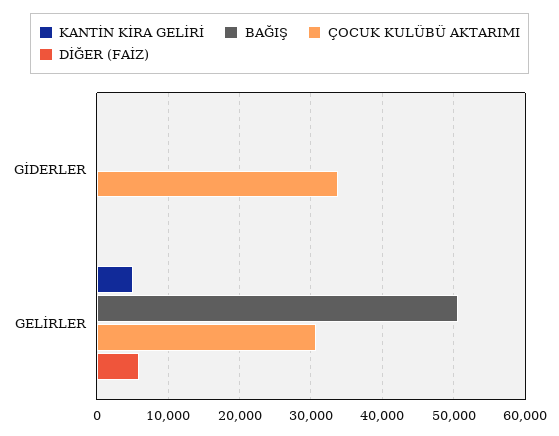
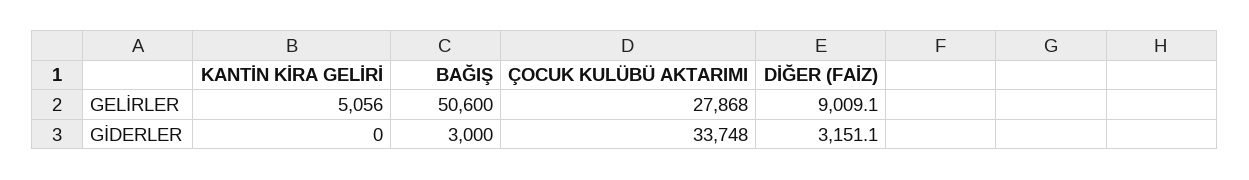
  {
    "KANTİN KİRA GELİRİ": {
      "GİDERLER": 0,
      "GELİRLER": 5056
    },
    "BAĞIŞ": {
-     "GİDERLER": 0,
+     "GİDERLER": 3000,
      "GELİRLER": 50600
    },
    "ÇOCUK KULÜBÜ AKTARIMI": {
      "GİDERLER": 33748,
-     "GELİRLER": 31000
+     "GELİRLER": 27868
    },
    "DİĞER (FAİZ)": {
-     "GİDERLER": 0,
+     "GİDERLER": 3151.1,
-     "GELİRLER": 6000
+     "GELİRLER": 9009.1
    }
  }

